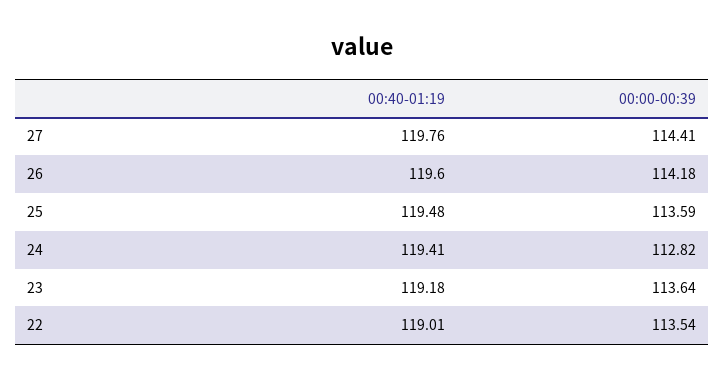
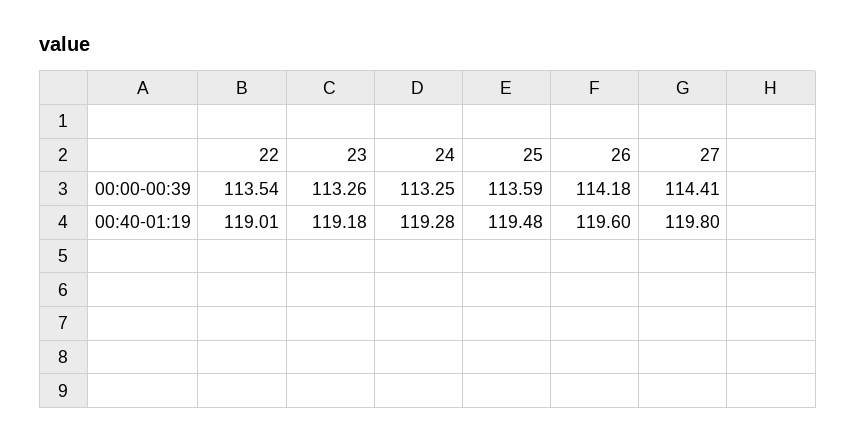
  {
    "00:40-01:19": {
-     "27": 119.76,
+     "27": 119.8,
      "26": 119.6,
      "25": 119.48,
-     "24": 119.41,
+     "24": 119.28,
      "23": 119.18,
      "22": 119.01
    },
    "00:00-00:39": {
      "27": 114.41,
      "26": 114.18,
      "25": 113.59,
-     "24": 112.82,
+     "24": 113.25,
-     "23": 113.64,
+     "23": 113.26,
      "22": 113.54
    }
  }

